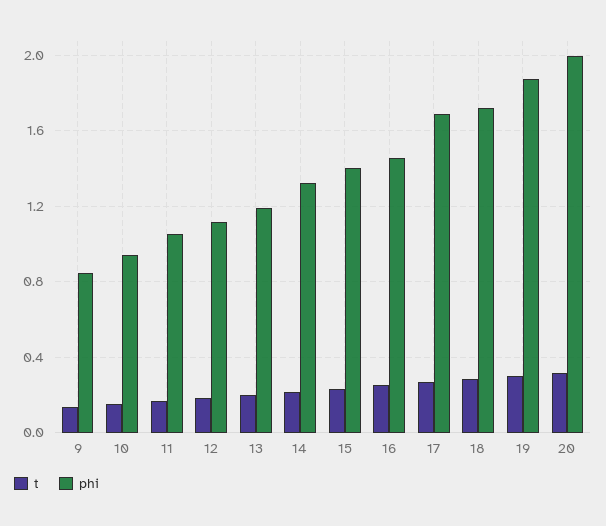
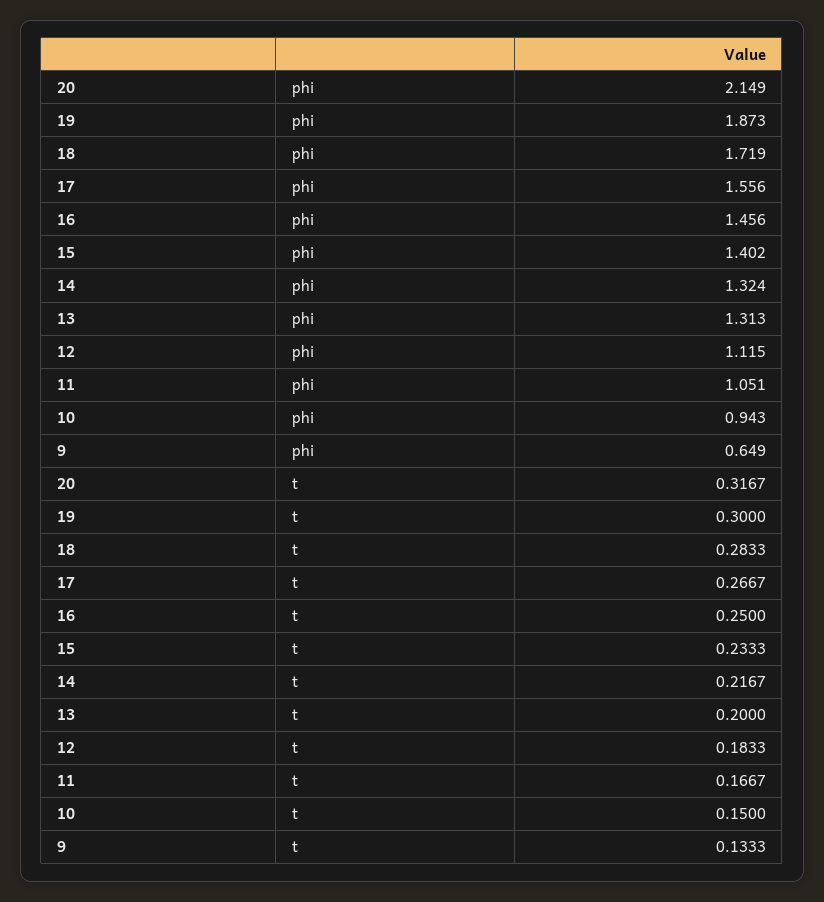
  {
    "t": {
      "9": 0.1333,
      "10": 0.15,
      "11": 0.1667,
      "12": 0.1833,
      "13": 0.2,
      "14": 0.2167,
      "15": 0.2333,
      "16": 0.25,
      "17": 0.2667,
      "18": 0.2833,
      "19": 0.3,
      "20": 0.3167
    },
    "phi": {
-     "9": 0.85,
+     "9": 0.649,
      "10": 0.943,
      "11": 1.051,
      "12": 1.115,
-     "13": 1.2,
+     "13": 1.313,
      "14": 1.324,
      "15": 1.402,
      "16": 1.456,
-     "17": 1.7,
+     "17": 1.556,
      "18": 1.719,
      "19": 1.873,
-     "20": 2
+     "20": 2.149
    }
  }

